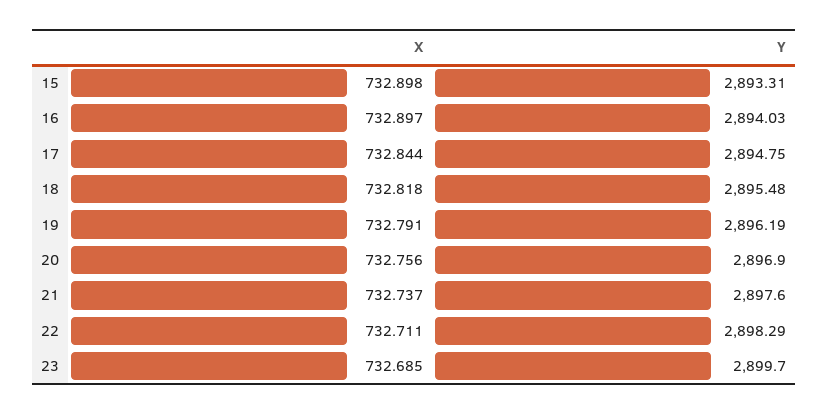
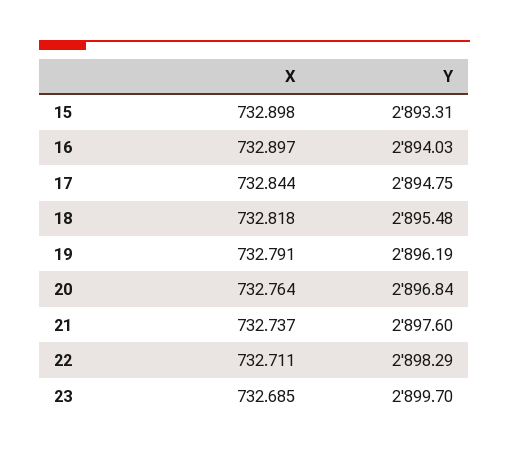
  {
    "X": {
      "15": 732.898,
      "16": 732.897,
      "17": 732.844,
      "18": 732.818,
      "19": 732.791,
-     "20": 732.756,
+     "20": 732.764,
      "21": 732.737,
      "22": 732.711,
      "23": 732.685
    },
    "Y": {
      "15": 2893.31,
      "16": 2894.03,
      "17": 2894.75,
      "18": 2895.48,
      "19": 2896.19,
-     "20": 2896.9,
+     "20": 2896.84,
      "21": 2897.6,
      "22": 2898.29,
      "23": 2899.7
    }
  }

